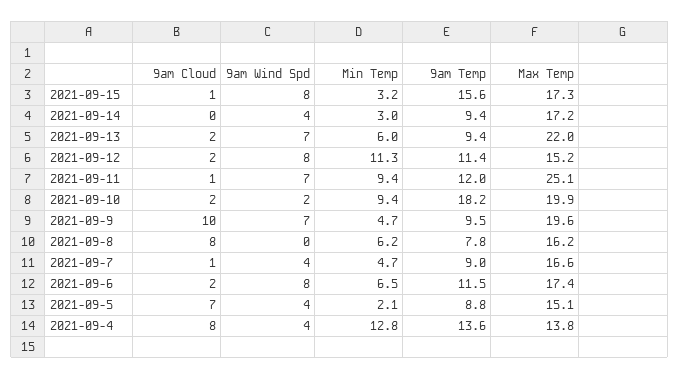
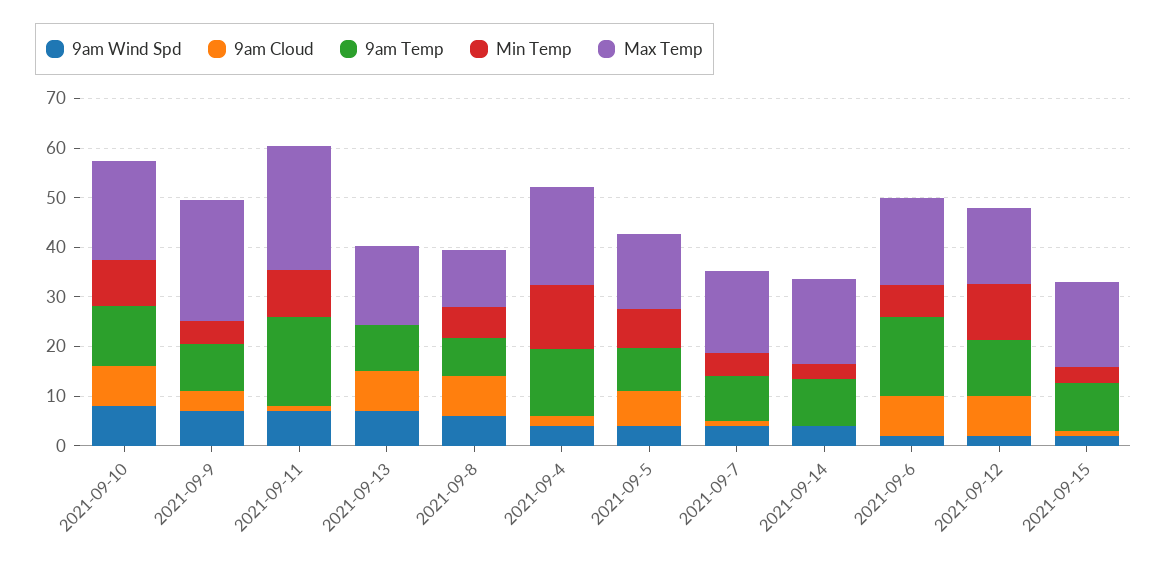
  {
    "9am Cloud": {
      "2021-09-15": 1,
      "2021-09-14": 0,
-     "2021-09-13": 2,
+     "2021-09-13": 8,
-     "2021-09-12": 2,
+     "2021-09-12": 8,
      "2021-09-11": 1,
-     "2021-09-10": 2,
+     "2021-09-10": 8,
-     "2021-09-9": 10,
+     "2021-09-9": 4,
      "2021-09-8": 8,
      "2021-09-7": 1,
-     "2021-09-6": 2,
+     "2021-09-6": 8,
      "2021-09-5": 7,
-     "2021-09-4": 8
+     "2021-09-4": 2
    },
    "9am Wind Spd": {
-     "2021-09-15": 8,
+     "2021-09-15": 2,
      "2021-09-14": 4,
      "2021-09-13": 7,
-     "2021-09-12": 8,
+     "2021-09-12": 2,
      "2021-09-11": 7,
-     "2021-09-10": 2,
+     "2021-09-10": 8,
      "2021-09-9": 7,
-     "2021-09-8": 0,
+     "2021-09-8": 6,
      "2021-09-7": 4,
-     "2021-09-6": 8,
+     "2021-09-6": 2,
      "2021-09-5": 4,
      "2021-09-4": 4
    },
    "Min Temp": {
      "2021-09-15": 3.2,
      "2021-09-14": 3,
-     "2021-09-13": 6,
+     "2021-09-13": 0,
      "2021-09-12": 11.3,
      "2021-09-11": 9.4,
      "2021-09-10": 9.4,
      "2021-09-9": 4.7,
      "2021-09-8": 6.2,
      "2021-09-7": 4.7,
      "2021-09-6": 6.5,
-     "2021-09-5": 2.1,
+     "2021-09-5": 8,
      "2021-09-4": 12.8
    },
    "9am Temp": {
-     "2021-09-15": 15.6,
+     "2021-09-15": 10,
      "2021-09-14": 9.4,
      "2021-09-13": 9.4,
      "2021-09-12": 11.4,
-     "2021-09-11": 12,
+     "2021-09-11": 18,
-     "2021-09-10": 18.2,
+     "2021-09-10": 12,
      "2021-09-9": 9.5,
      "2021-09-8": 7.8,
      "2021-09-7": 9,
-     "2021-09-6": 11.5,
+     "2021-09-6": 16,
      "2021-09-5": 8.8,
      "2021-09-4": 13.6
    },
    "Max Temp": {
      "2021-09-15": 17.3,
      "2021-09-14": 17.2,
-     "2021-09-13": 22,
+     "2021-09-13": 16,
      "2021-09-12": 15.2,
      "2021-09-11": 25.1,
      "2021-09-10": 19.9,
-     "2021-09-9": 19.6,
+     "2021-09-9": 24,
-     "2021-09-8": 16.2,
+     "2021-09-8": 12,
      "2021-09-7": 16.6,
      "2021-09-6": 17.4,
      "2021-09-5": 15.1,
-     "2021-09-4": 13.8
+     "2021-09-4": 20
    }
  }

